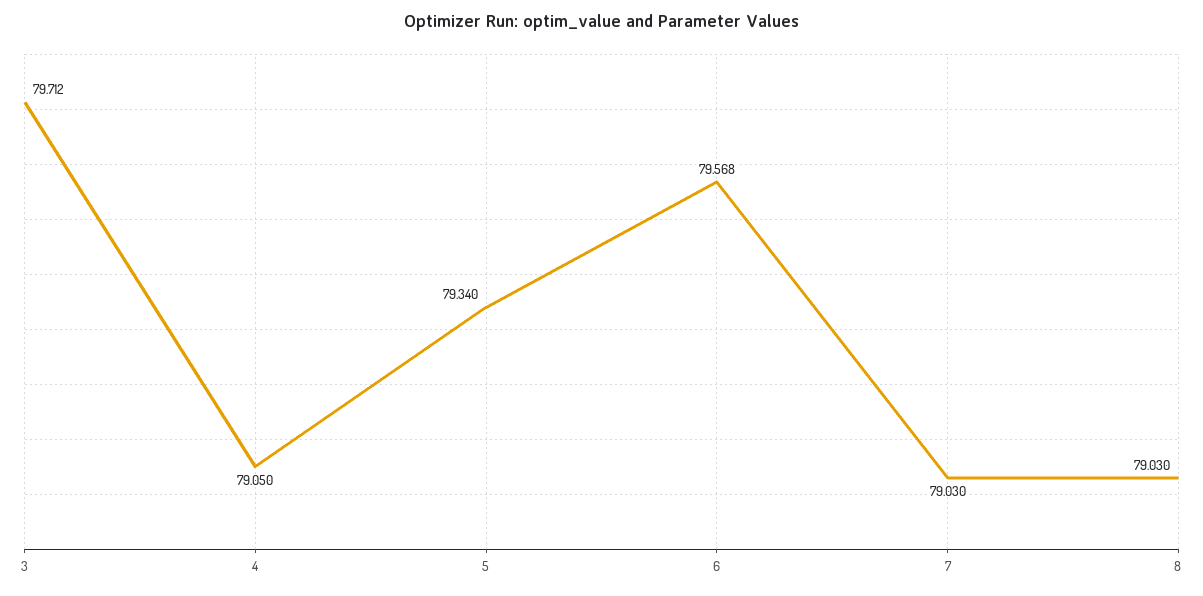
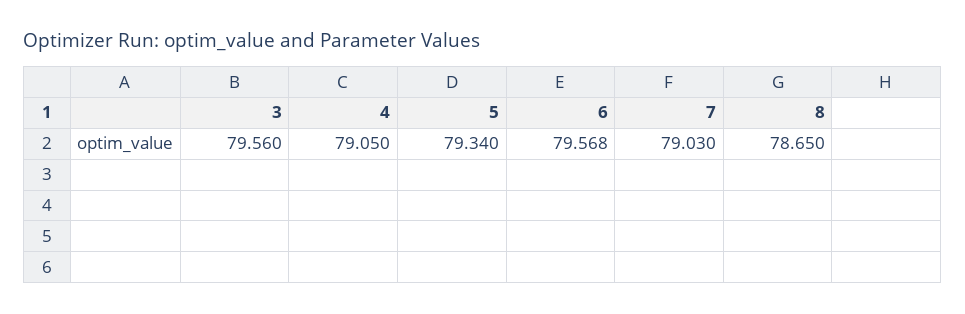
  {
-   "3": 79.712,
+   "3": 79.56,
    "4": 79.05,
    "5": 79.34,
    "6": 79.568,
    "7": 79.03,
-   "8": 79.03
+   "8": 78.65
  }

